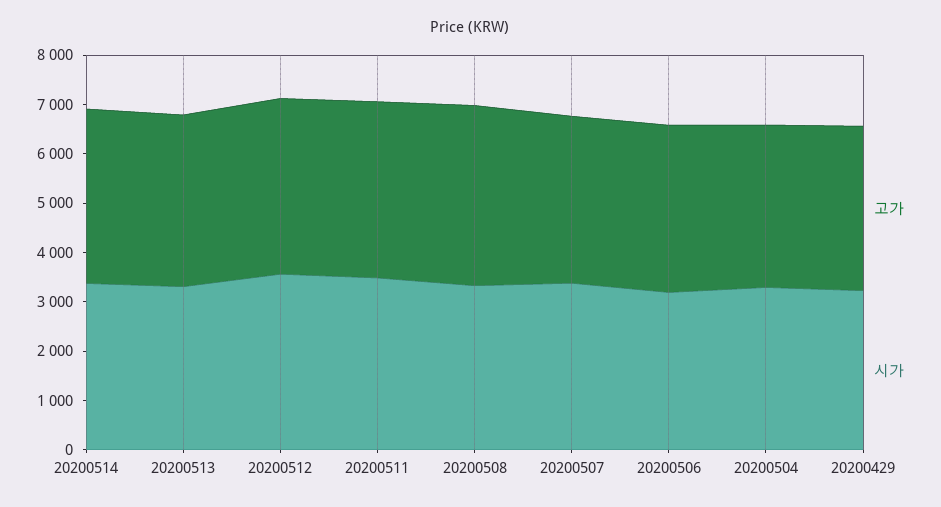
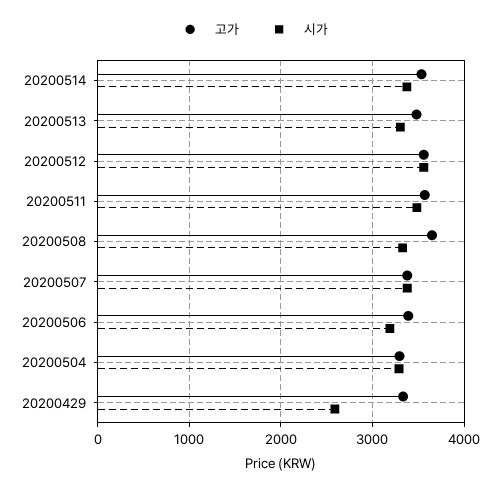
  {
    "고가": {
      "20200514": 3500,
      "20200513": 3500,
      "20200512": 3600,
      "20200511": 3600,
      "20200508": 3700,
      "20200507": 3400,
      "20200506": 3400,
      "20200504": 3300,
      "20200429": 3300
    },
    "시가": {
      "20200514": 3400,
      "20200513": 3300,
      "20200512": 3600,
      "20200511": 3500,
      "20200508": 3300,
      "20200507": 3400,
      "20200506": 3200,
      "20200504": 3300,
-     "20200429": 3200
+     "20200429": 2600
    }
  }

